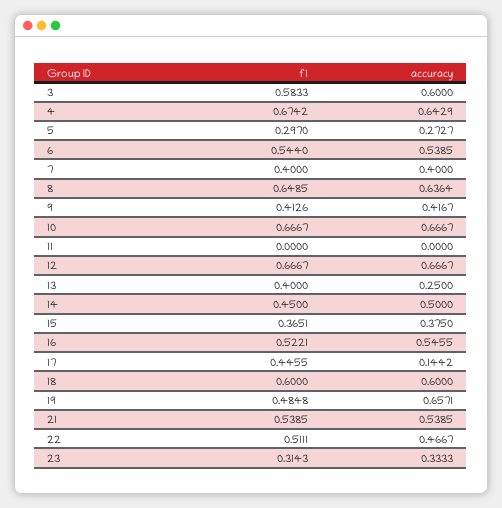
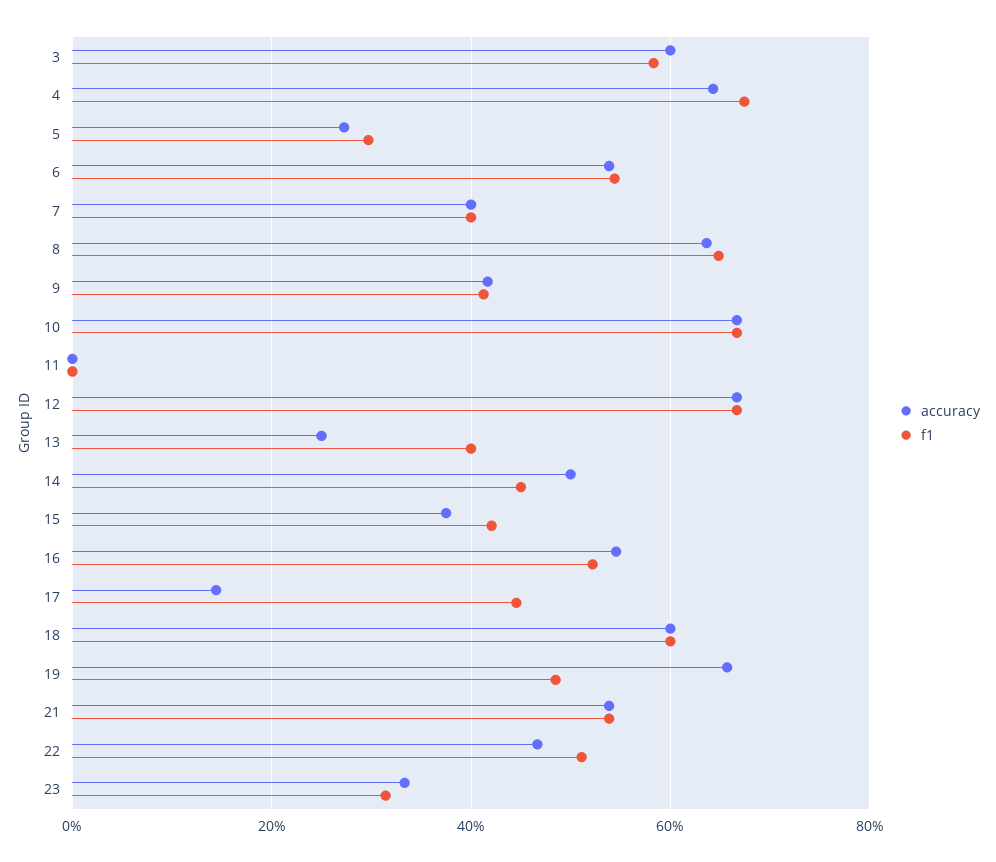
  {
    "f1": {
      "3": 0.5833,
      "4": 0.6742,
      "5": 0.297,
      "6": 0.544,
      "7": 0.4,
      "8": 0.6485,
      "9": 0.4126,
      "10": 0.6667,
      "11": 0,
      "12": 0.6667,
      "13": 0.4,
      "14": 0.45,
-     "15": 0.3651,
+     "15": 0.42,
      "16": 0.5221,
      "17": 0.4455,
      "18": 0.6,
      "19": 0.4848,
      "21": 0.5385,
      "22": 0.5111,
      "23": 0.3143
    },
    "accuracy": {
      "3": 0.6,
      "4": 0.6429,
      "5": 0.2727,
      "6": 0.5385,
      "7": 0.4,
      "8": 0.6364,
      "9": 0.4167,
      "10": 0.6667,
      "11": 0,
      "12": 0.6667,
      "13": 0.25,
      "14": 0.5,
      "15": 0.375,
      "16": 0.5455,
      "17": 0.1442,
      "18": 0.6,
      "19": 0.6571,
      "21": 0.5385,
      "22": 0.4667,
      "23": 0.3333
    }
  }

